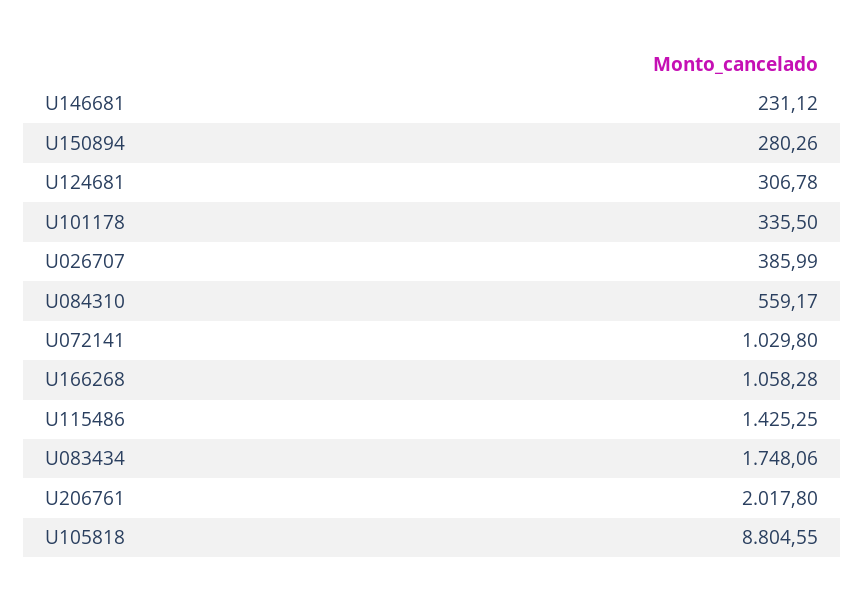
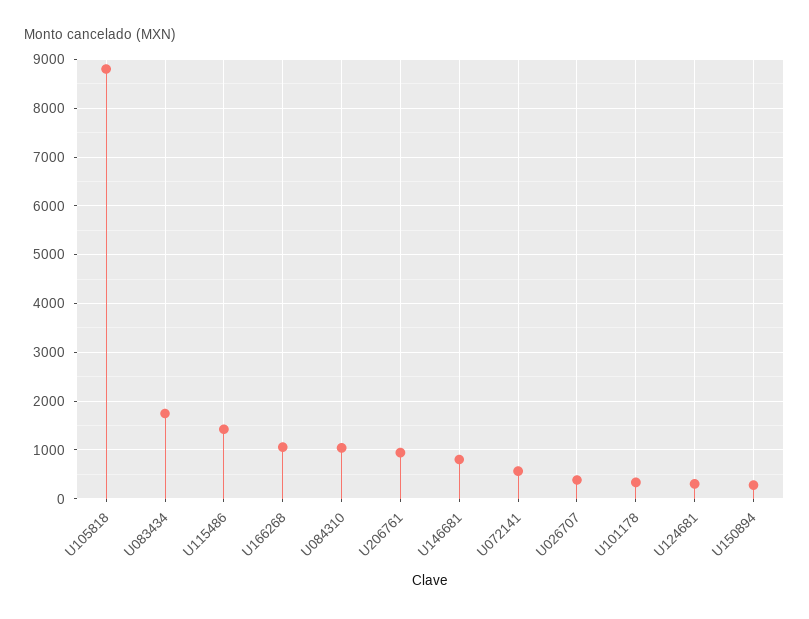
  {
-   "U146681": 231.12,
+   "U146681": 800,
    "U150894": 280.26,
    "U124681": 306.78,
    "U101178": 335.5,
    "U026707": 385.99,
-   "U084310": 559.17,
+   "U084310": 1000,
-   "U072141": 1029.8,
+   "U072141": 600,
    "U166268": 1058.28,
    "U115486": 1425.25,
    "U083434": 1748.06,
-   "U206761": 2017.8,
+   "U206761": 1000,
    "U105818": 8804.55
  }

